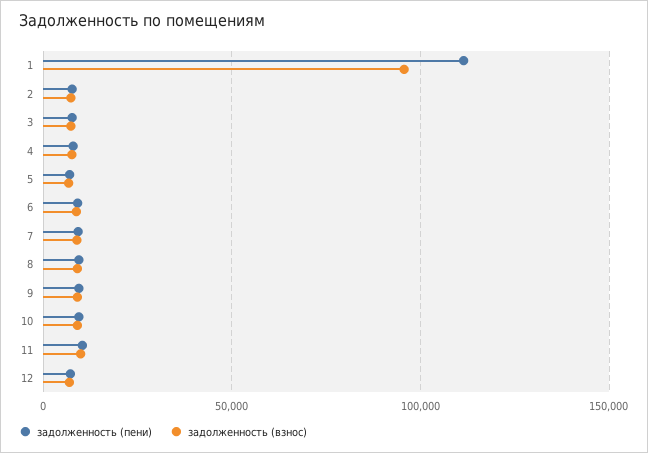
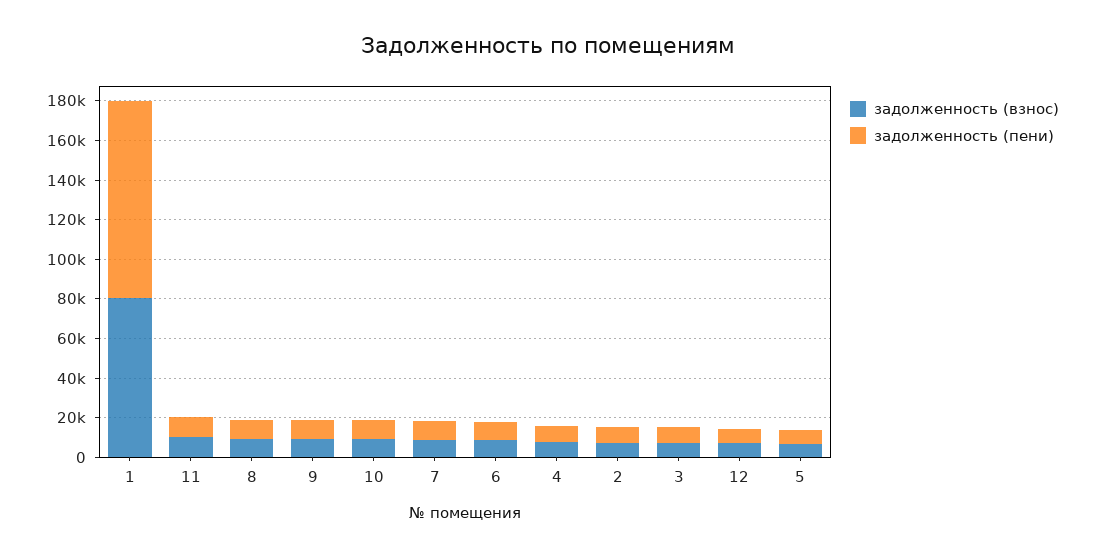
  {
    "задолженность (пени)": {
-     "1": 110000,
+     "1": 100000,
      "2": 10000,
      "3": 10000,
      "4": 10000,
      "5": 5000,
      "6": 10000,
      "7": 10000,
      "8": 10000,
      "9": 10000,
      "10": 10000,
      "11": 10000,
      "12": 5000
    },
    "задолженность (взнос)": {
-     "1": 95000,
+     "1": 80000,
      "2": 5000,
      "3": 5000,
      "4": 10000,
      "5": 5000,
      "6": 10000,
      "7": 10000,
      "8": 10000,
      "9": 10000,
      "10": 10000,
      "11": 10000,
      "12": 5000
    }
  }

